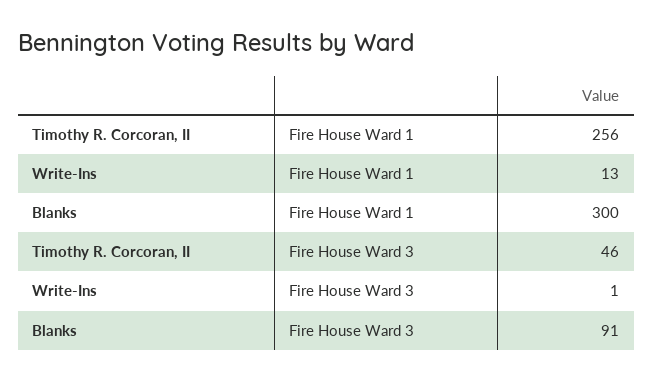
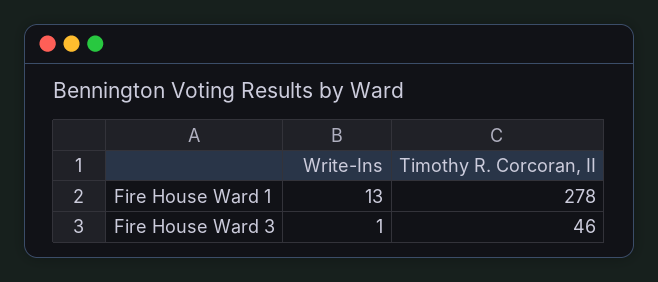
  {
    "Timothy R. Corcoran, II": {
-     "Fire House Ward 1": 256,
+     "Fire House Ward 1": 278,
      "Fire House Ward 3": 46
    },
    "Write-Ins": {
      "Fire House Ward 1": 13,
      "Fire House Ward 3": 1
-   },
+   }
-   "Blanks": {
-     "Fire House Ward 1": 300,
-     "Fire House Ward 3": 91
-   }
  }

